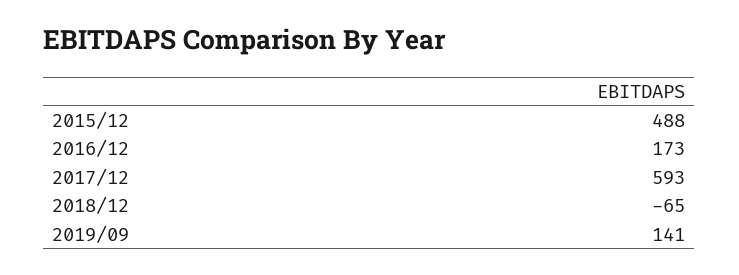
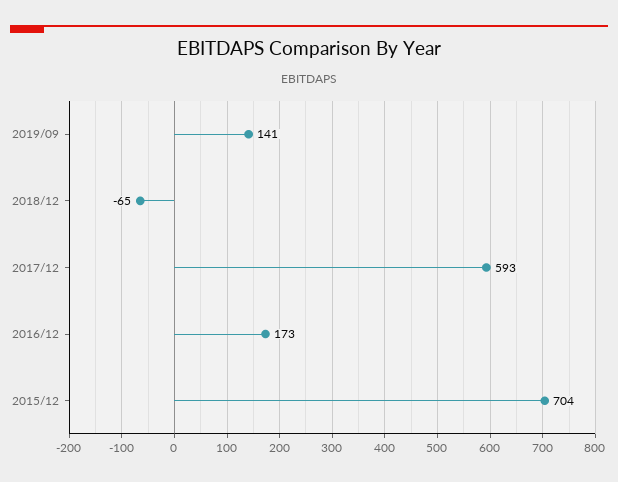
  {
-   "2015/12": 488,
+   "2015/12": 704,
    "2016/12": 173,
    "2017/12": 593,
    "2018/12": -65,
    "2019/09": 141
  }

